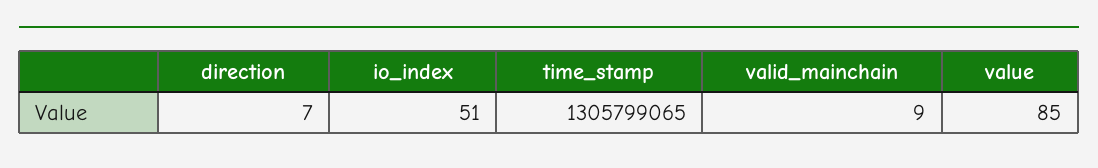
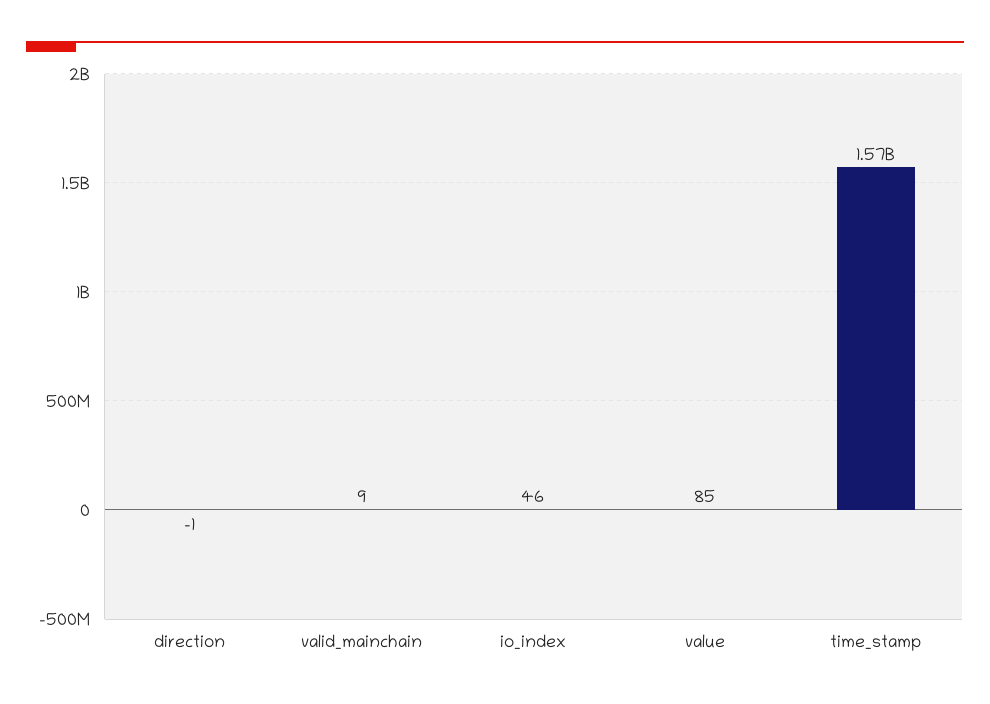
  {
-   "direction": 7,
+   "direction": -1,
-   "io_index": 51,
+   "io_index": 46,
-   "time_stamp": 1305799065,
+   "time_stamp": 1570000000,
    "valid_mainchain": 9,
    "value": 85
  }

